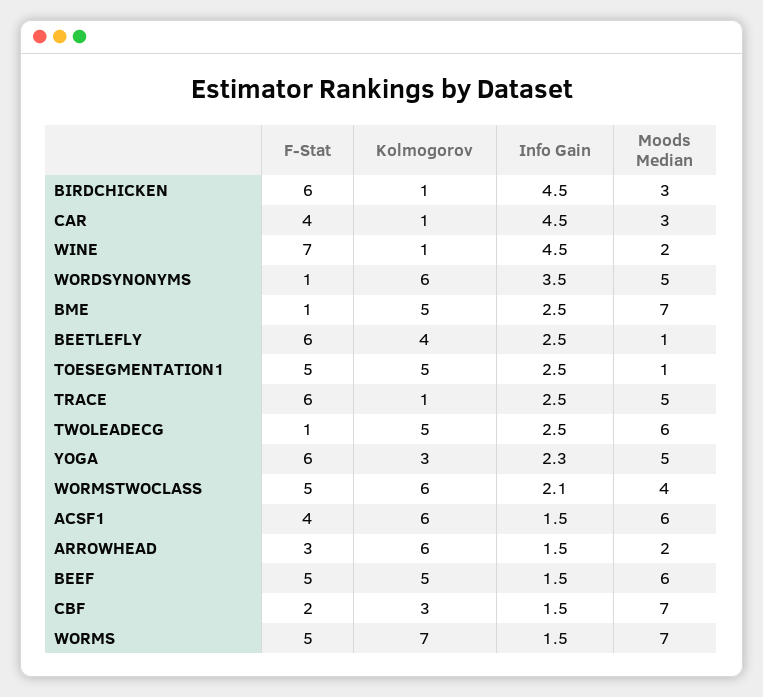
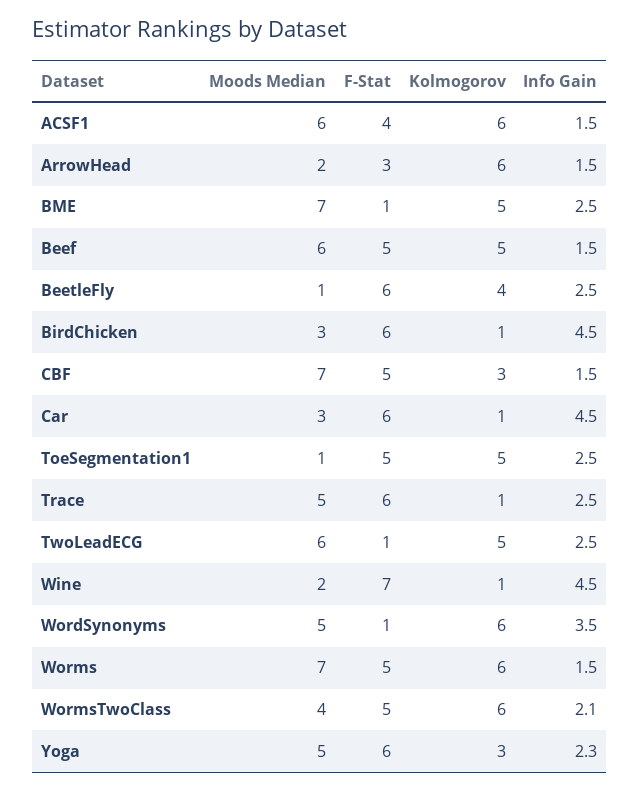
  {
    "F-Stat": {
      "BIRDCHICKEN": 6,
-     "CAR": 4,
+     "CAR": 6,
      "WINE": 7,
      "WORDSYNONYMS": 1,
      "BME": 1,
      "BEETLEFLY": 6,
      "TOESEGMENTATION1": 5,
      "TRACE": 6,
      "TWOLEADECG": 1,
      "YOGA": 6,
      "WORMSTWOCLASS": 5,
      "ACSF1": 4,
      "ARROWHEAD": 3,
      "BEEF": 5,
-     "CBF": 2,
+     "CBF": 5,
      "WORMS": 5
    },
    "Kolmogorov": {
      "BIRDCHICKEN": 1,
      "CAR": 1,
      "WINE": 1,
      "WORDSYNONYMS": 6,
      "BME": 5,
      "BEETLEFLY": 4,
      "TOESEGMENTATION1": 5,
      "TRACE": 1,
      "TWOLEADECG": 5,
      "YOGA": 3,
      "WORMSTWOCLASS": 6,
      "ACSF1": 6,
      "ARROWHEAD": 6,
      "BEEF": 5,
      "CBF": 3,
-     "WORMS": 7
+     "WORMS": 6
    },
    "Info Gain": {
      "BIRDCHICKEN": 4.5,
      "CAR": 4.5,
      "WINE": 4.5,
      "WORDSYNONYMS": 3.5,
      "BME": 2.5,
      "BEETLEFLY": 2.5,
      "TOESEGMENTATION1": 2.5,
      "TRACE": 2.5,
      "TWOLEADECG": 2.5,
      "YOGA": 2.3,
      "WORMSTWOCLASS": 2.1,
      "ACSF1": 1.5,
      "ARROWHEAD": 1.5,
      "BEEF": 1.5,
      "CBF": 1.5,
      "WORMS": 1.5
    },
    "Moods Median": {
      "BIRDCHICKEN": 3,
      "CAR": 3,
      "WINE": 2,
      "WORDSYNONYMS": 5,
      "BME": 7,
      "BEETLEFLY": 1,
      "TOESEGMENTATION1": 1,
      "TRACE": 5,
      "TWOLEADECG": 6,
      "YOGA": 5,
      "WORMSTWOCLASS": 4,
      "ACSF1": 6,
      "ARROWHEAD": 2,
      "BEEF": 6,
      "CBF": 7,
      "WORMS": 7
    }
  }

